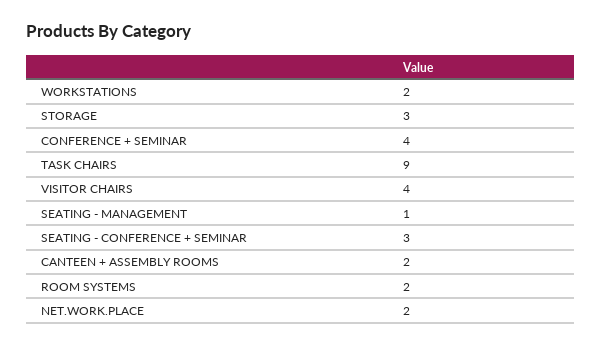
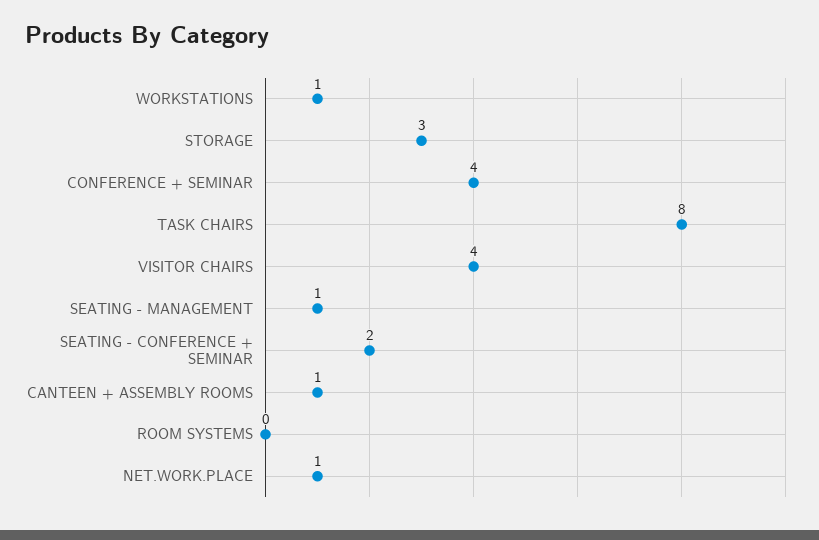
  {
-   "WORKSTATIONS": 2,
+   "WORKSTATIONS": 1,
    "STORAGE": 3,
    "CONFERENCE + SEMINAR": 4,
-   "TASK CHAIRS": 9,
+   "TASK CHAIRS": 8,
    "VISITOR CHAIRS": 4,
    "SEATING - MANAGEMENT": 1,
-   "SEATING - CONFERENCE + SEMINAR": 3,
+   "SEATING - CONFERENCE + SEMINAR": 2,
-   "CANTEEN + ASSEMBLY ROOMS": 2,
+   "CANTEEN + ASSEMBLY ROOMS": 1,
-   "ROOM SYSTEMS": 2,
+   "ROOM SYSTEMS": 0,
-   "NET.WORK.PLACE": 2
+   "NET.WORK.PLACE": 1
  }

